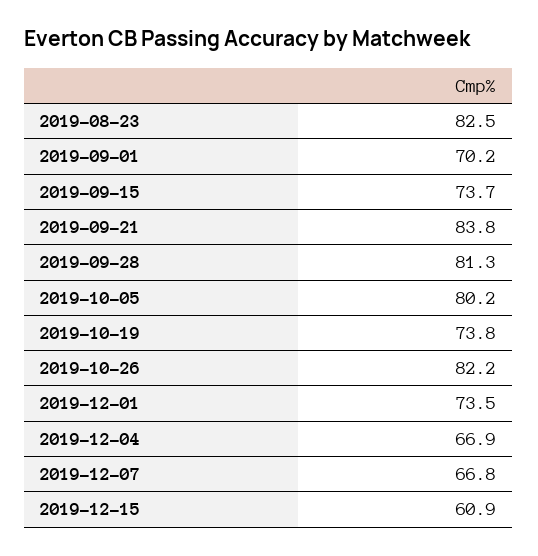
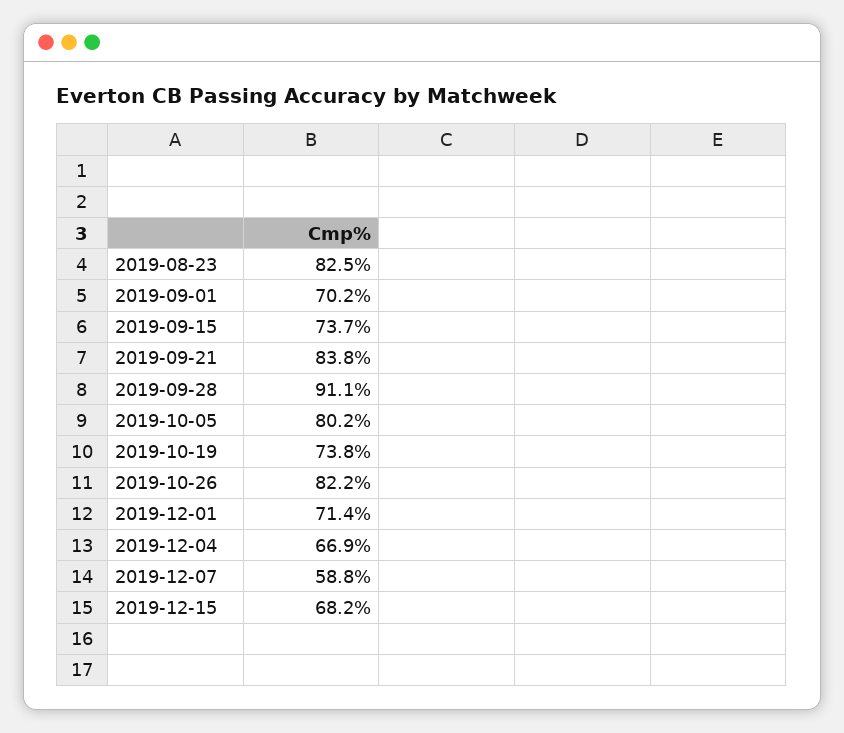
  {
    "2019-08-23": 82.5,
    "2019-09-01": 70.2,
    "2019-09-15": 73.7,
    "2019-09-21": 83.8,
-   "2019-09-28": 81.3,
+   "2019-09-28": 91.1,
    "2019-10-05": 80.2,
    "2019-10-19": 73.8,
    "2019-10-26": 82.2,
-   "2019-12-01": 73.5,
+   "2019-12-01": 71.4,
    "2019-12-04": 66.9,
-   "2019-12-07": 66.8,
+   "2019-12-07": 58.8,
-   "2019-12-15": 60.9
+   "2019-12-15": 68.2
  }

